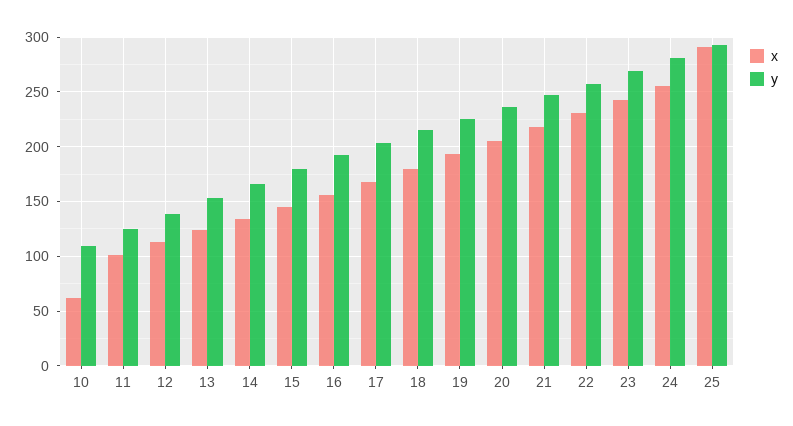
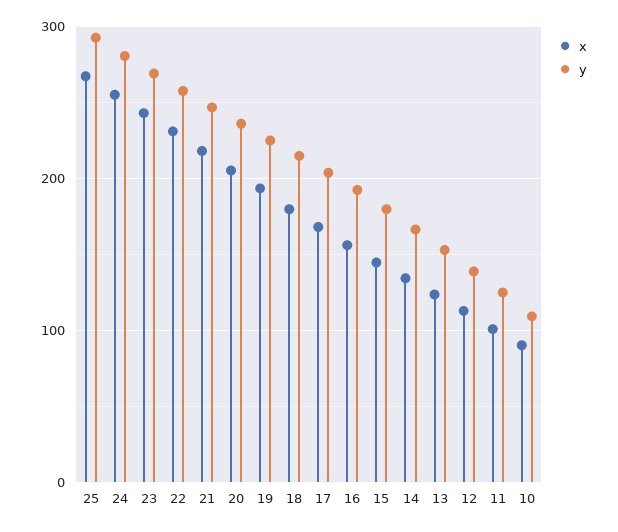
  {
    "x": {
-     "10": 60,
+     "10": 90,
      "11": 100,
      "12": 110,
      "13": 120,
      "14": 130,
      "15": 140,
      "16": 160,
      "17": 170,
      "18": 180,
      "19": 190,
      "20": 210,
      "21": 220,
      "22": 230,
      "23": 240,
      "24": 260,
-     "25": 290
+     "25": 270
    },
    "y": {
      "10": 110,
      "11": 120,
      "12": 140,
      "13": 150,
      "14": 170,
      "15": 180,
      "16": 190,
      "17": 200,
      "18": 210,
      "19": 230,
      "20": 240,
      "21": 250,
      "22": 260,
      "23": 270,
      "24": 280,
      "25": 290
    }
  }

